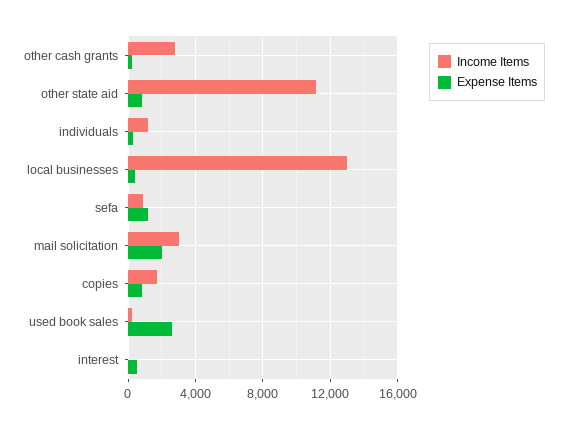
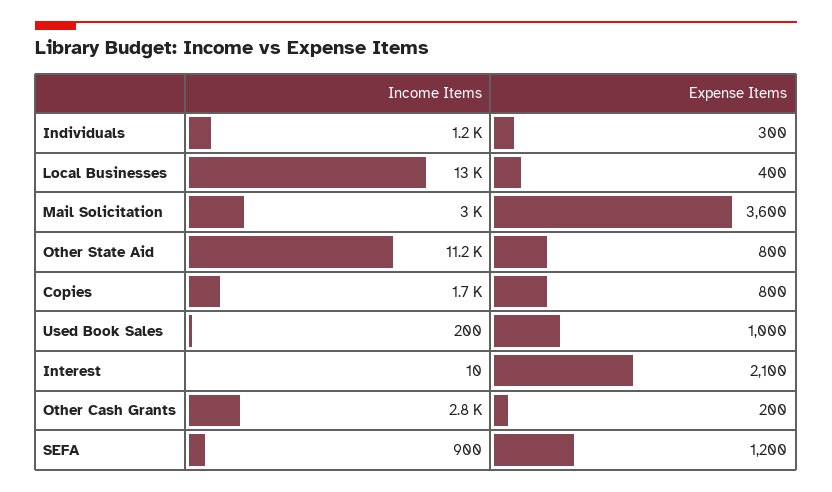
  {
    "Income Items": {
      "other cash grants": 2800,
      "other state aid": 11200,
      "individuals": 1200,
      "local businesses": 13000,
      "sefa": 900,
      "mail solicitation": 3000,
      "copies": 1700,
      "used book sales": 200,
      "interest": 10
    },
    "Expense Items": {
      "other cash grants": 200,
      "other state aid": 800,
      "individuals": 300,
      "local businesses": 400,
      "sefa": 1200,
-     "mail solicitation": 2000,
+     "mail solicitation": 3600,
      "copies": 800,
-     "used book sales": 2500,
+     "used book sales": 1000,
-     "interest": 500
+     "interest": 2100
    }
  }

